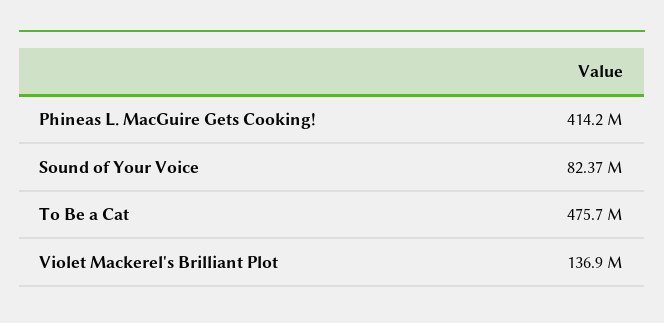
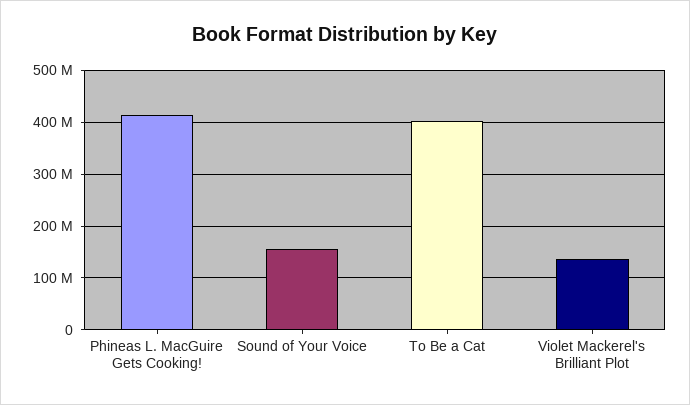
  {
    "Phineas L. MacGuire Gets Cooking!": 414200000,
-   "Sound of Your Voice": 82370000,
+   "Sound of Your Voice": 160000000,
-   "To Be a Cat": 475700000,
+   "To Be a Cat": 400000000,
    "Violet Mackerel's Brilliant Plot": 136900000
  }

